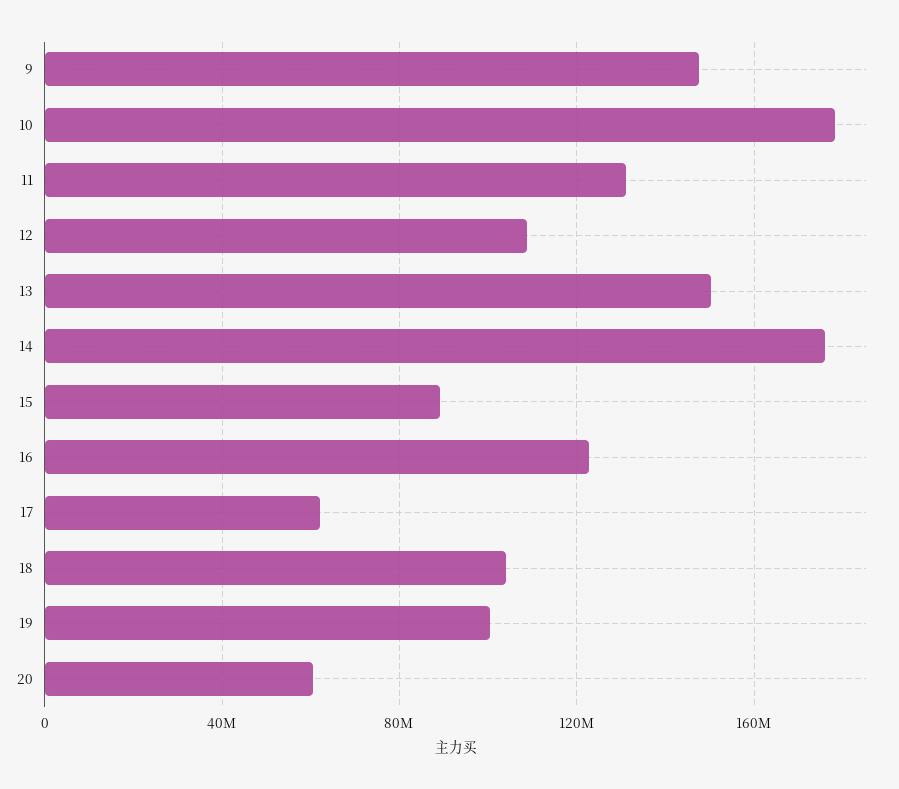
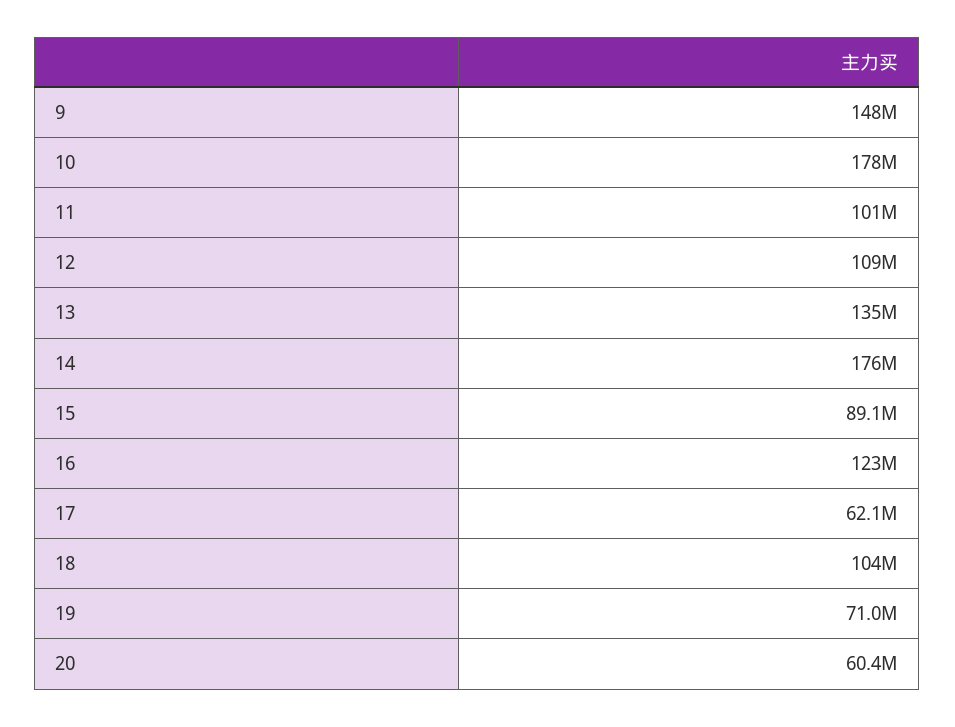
  {
    "9": 148000000,
    "10": 178000000,
-   "11": 130000000,
+   "11": 101000000,
    "12": 109000000,
-   "13": 150000000,
+   "13": 135000000,
    "14": 176000000,
    "15": 89100000,
    "16": 123000000,
    "17": 62100000,
    "18": 104000000,
-   "19": 100000000,
+   "19": 71000000,
    "20": 60400000
  }

